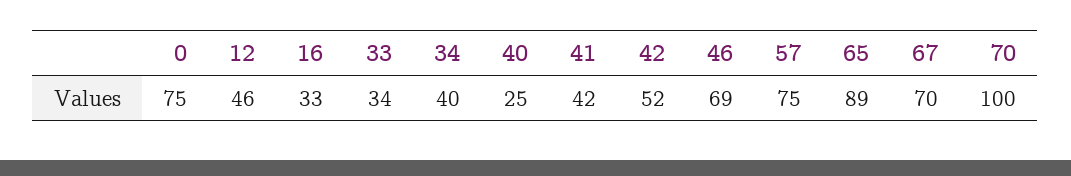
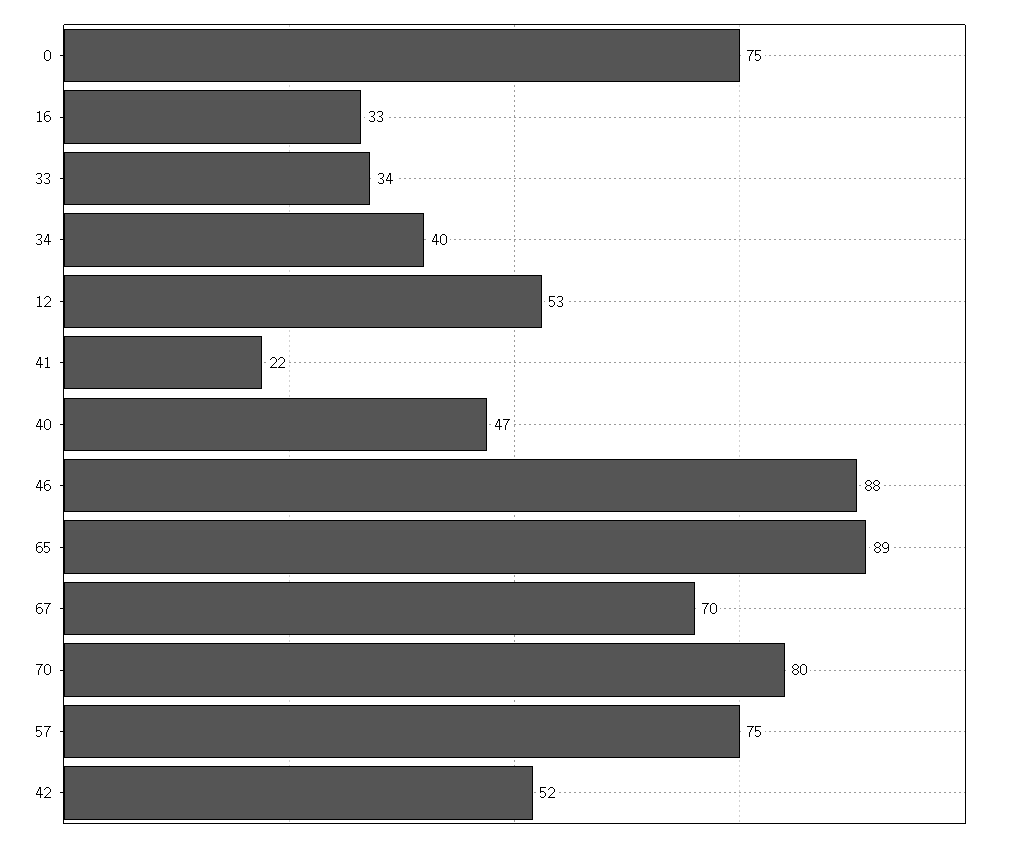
  {
    "0": 75,
-   "12": 46,
+   "12": 53,
    "16": 33,
    "33": 34,
    "34": 40,
-   "40": 25,
+   "40": 47,
-   "41": 42,
+   "41": 22,
    "42": 52,
-   "46": 69,
+   "46": 88,
    "57": 75,
    "65": 89,
    "67": 70,
-   "70": 100
+   "70": 80
  }

